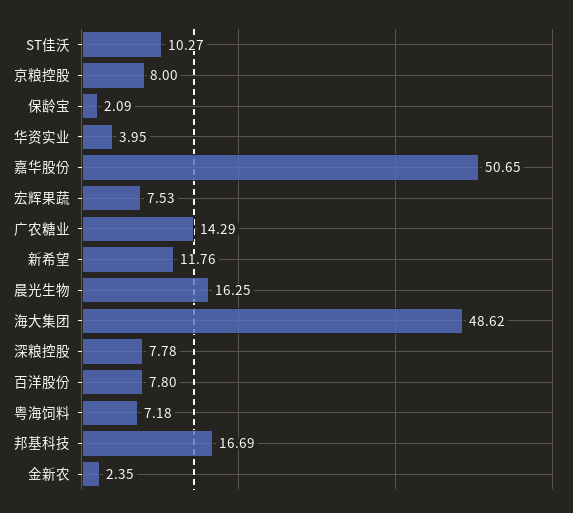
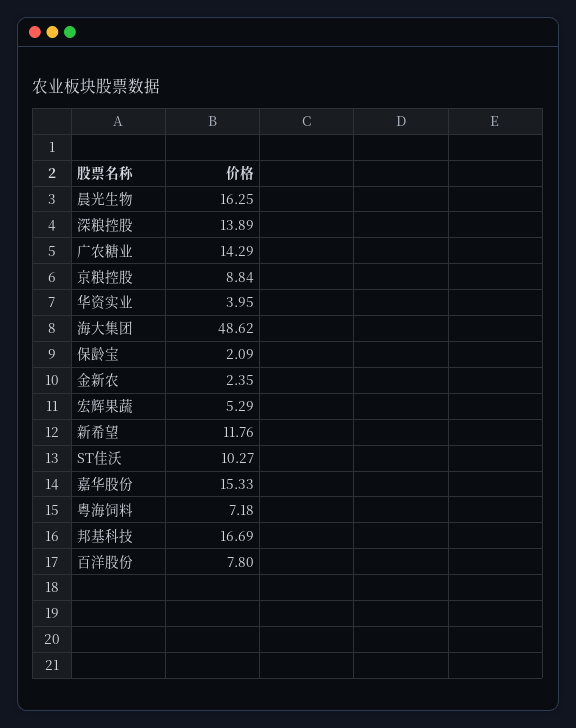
  {
    "ST佳沃": 10.27,
-   "京粮控股": 8,
+   "京粮控股": 8.84,
    "保龄宝": 2.09,
    "华资实业": 3.95,
-   "嘉华股份": 50.65,
+   "嘉华股份": 15.33,
-   "宏辉果蔬": 7.53,
+   "宏辉果蔬": 5.29,
    "广农糖业": 14.29,
    "新希望": 11.76,
    "晨光生物": 16.25,
    "海大集团": 48.62,
-   "深粮控股": 7.78,
+   "深粮控股": 13.89,
    "百洋股份": 7.8,
    "粤海饲料": 7.18,
    "邦基科技": 16.69,
    "金新农": 2.35
  }

